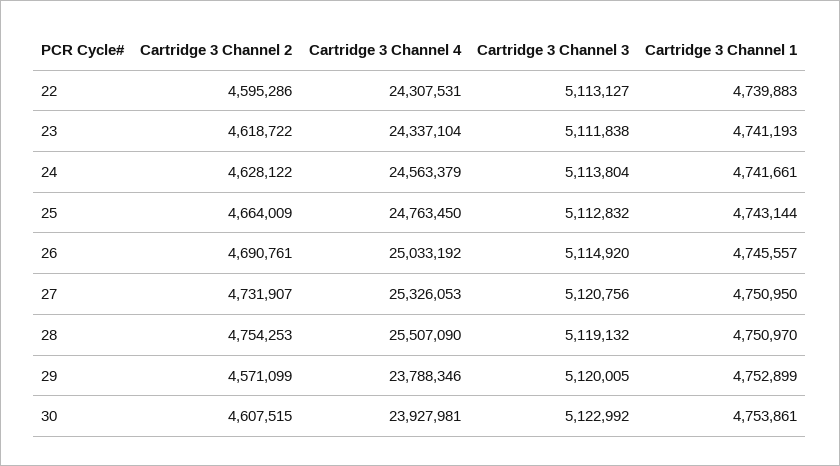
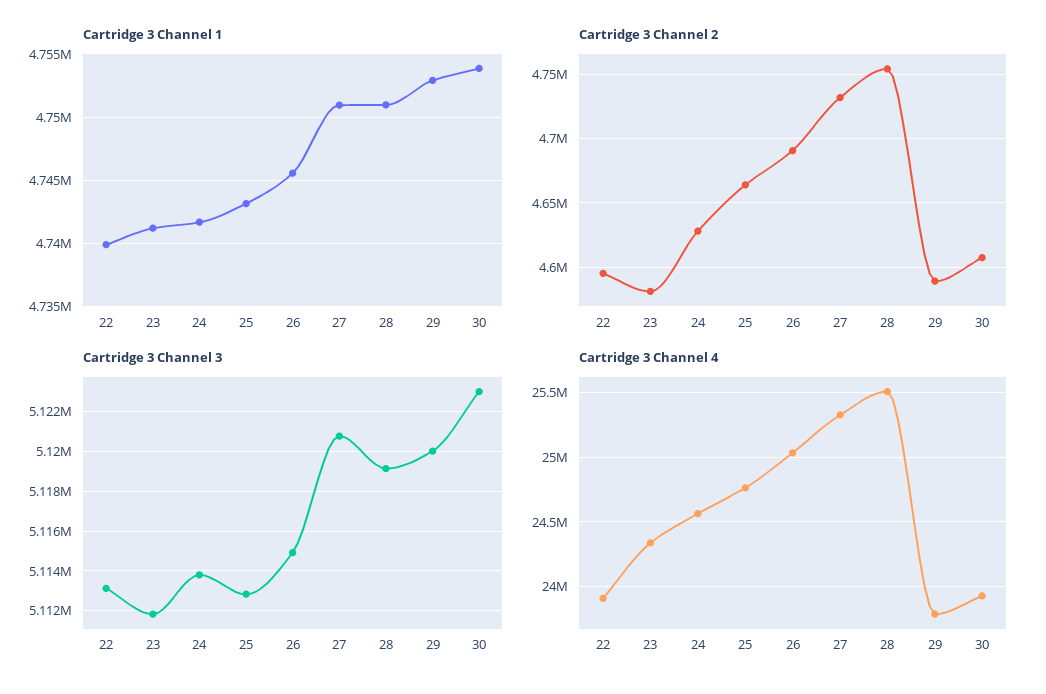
  {
    "Cartridge 3 Channel 2": {
      "22": 4595286,
-     "23": 4618722,
+     "23": 4580000,
      "24": 4628122,
      "25": 4664009,
      "26": 4690761,
      "27": 4731907,
      "28": 4754253,
-     "29": 4571099,
+     "29": 4590000,
      "30": 4607515
    },
    "Cartridge 3 Channel 4": {
-     "22": 24307531,
+     "22": 23900000,
      "23": 24337104,
      "24": 24563379,
      "25": 24763450,
      "26": 25033192,
      "27": 25326053,
      "28": 25507090,
      "29": 23788346,
      "30": 23927981
    },
    "Cartridge 3 Channel 3": {
      "22": 5113127,
      "23": 5111838,
      "24": 5113804,
      "25": 5112832,
      "26": 5114920,
      "27": 5120756,
      "28": 5119132,
      "29": 5120005,
      "30": 5122992
    },
    "Cartridge 3 Channel 1": {
      "22": 4739883,
      "23": 4741193,
      "24": 4741661,
      "25": 4743144,
      "26": 4745557,
      "27": 4750950,
      "28": 4750970,
      "29": 4752899,
      "30": 4753861
    }
  }

